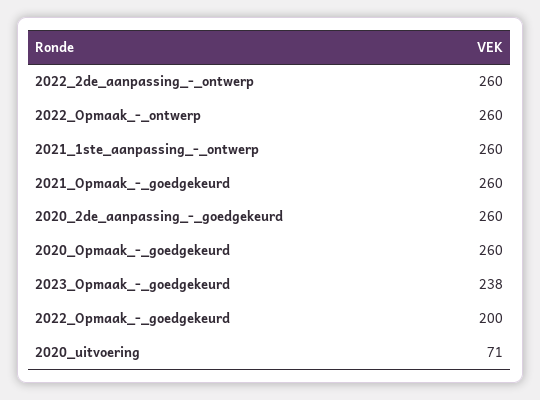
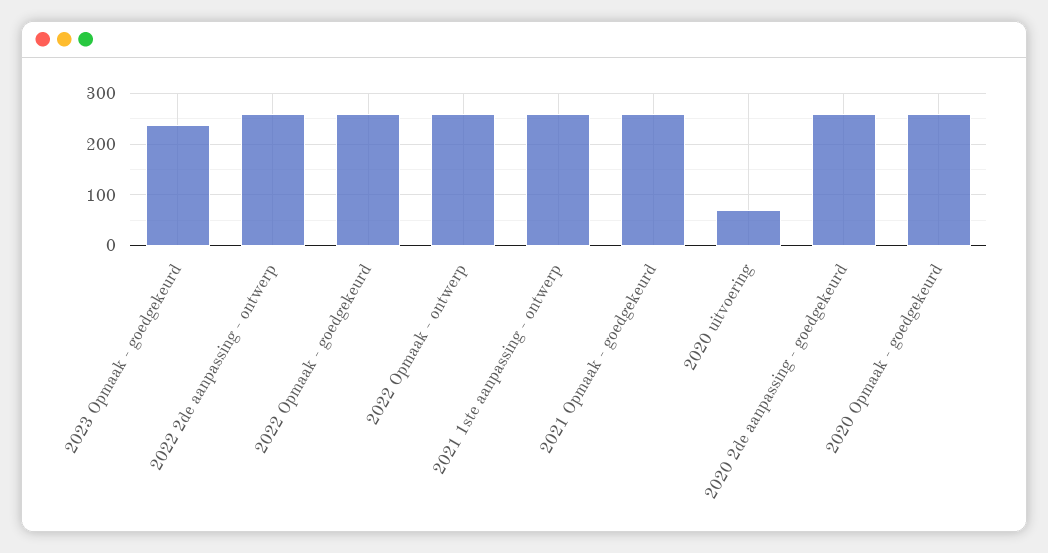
  {
    "2022_2de_aanpassing_-_ontwerp": 260,
    "2022_Opmaak_-_ontwerp": 260,
    "2021_1ste_aanpassing_-_ontwerp": 260,
    "2021_Opmaak_-_goedgekeurd": 260,
    "2020_2de_aanpassing_-_goedgekeurd": 260,
    "2020_Opmaak_-_goedgekeurd": 260,
    "2023_Opmaak_-_goedgekeurd": 238,
-   "2022_Opmaak_-_goedgekeurd": 200,
+   "2022_Opmaak_-_goedgekeurd": 260,
    "2020_uitvoering": 71
  }

